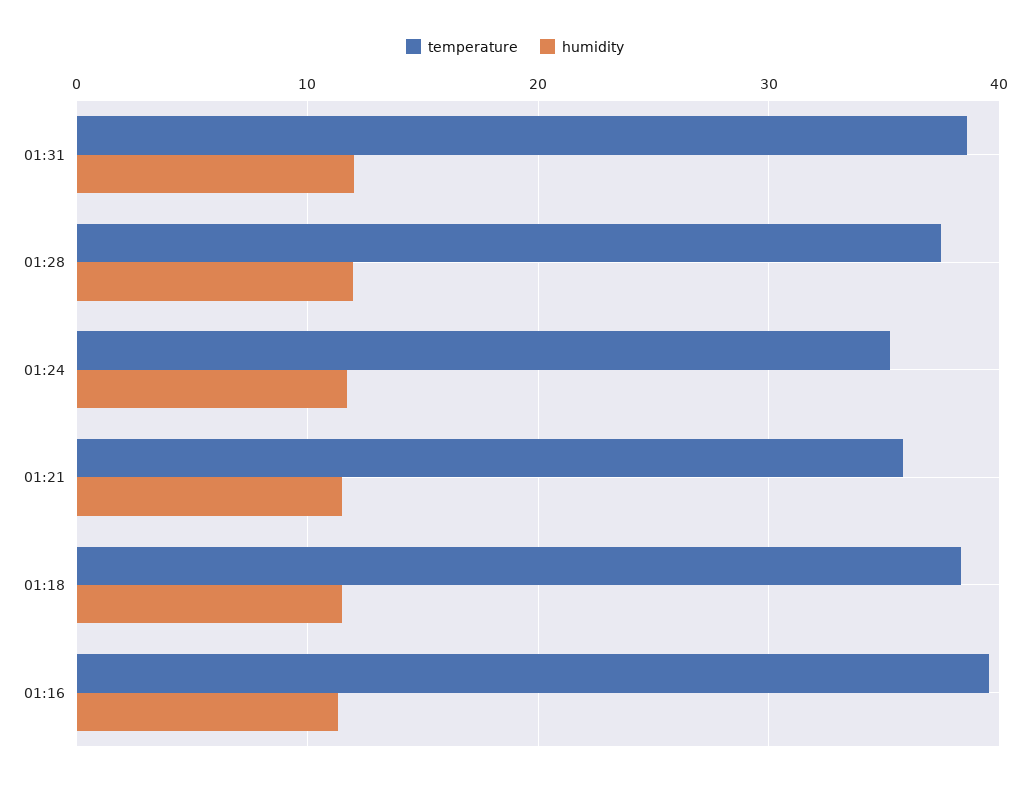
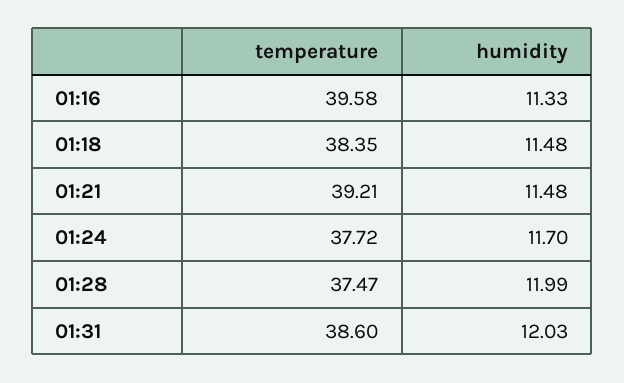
  {
    "temperature": {
      "01:31": 38.6,
      "01:28": 37.47,
-     "01:24": 35,
+     "01:24": 37.72,
-     "01:21": 36,
+     "01:21": 39.21,
      "01:18": 38.35,
      "01:16": 39.58
    },
    "humidity": {
      "01:31": 12.03,
      "01:28": 11.99,
      "01:24": 11.7,
      "01:21": 11.48,
      "01:18": 11.48,
      "01:16": 11.33
    }
  }

